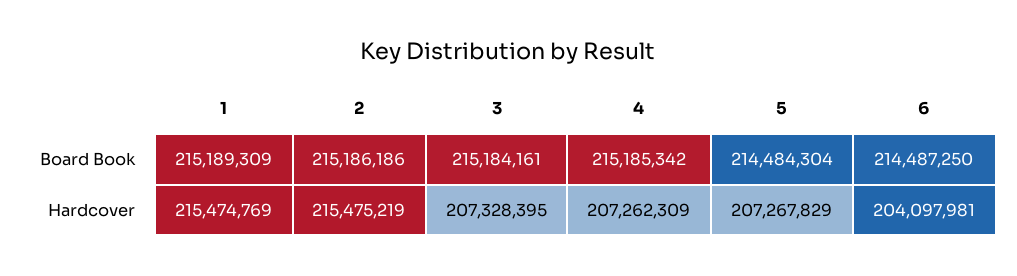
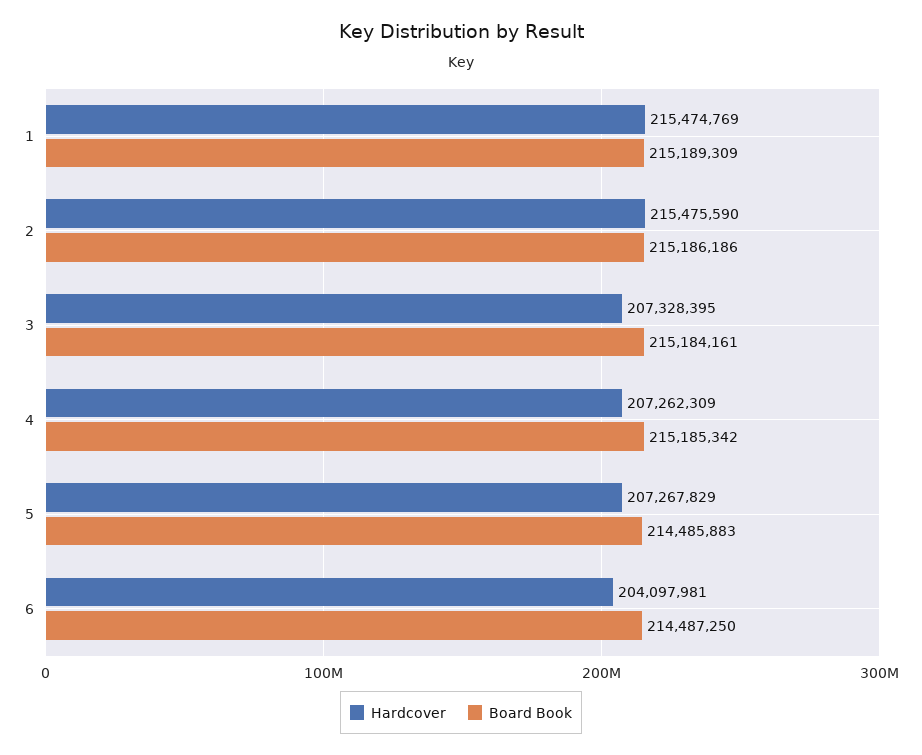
  {
    "Board Book": {
      "1": 215189309,
      "2": 215186186,
      "3": 215184161,
      "4": 215185342,
-     "5": 214484304,
+     "5": 214485883,
      "6": 214487250
    },
    "Hardcover": {
      "1": 215474769,
-     "2": 215475219,
+     "2": 215475590,
      "3": 207328395,
      "4": 207262309,
      "5": 207267829,
      "6": 204097981
    }
  }

